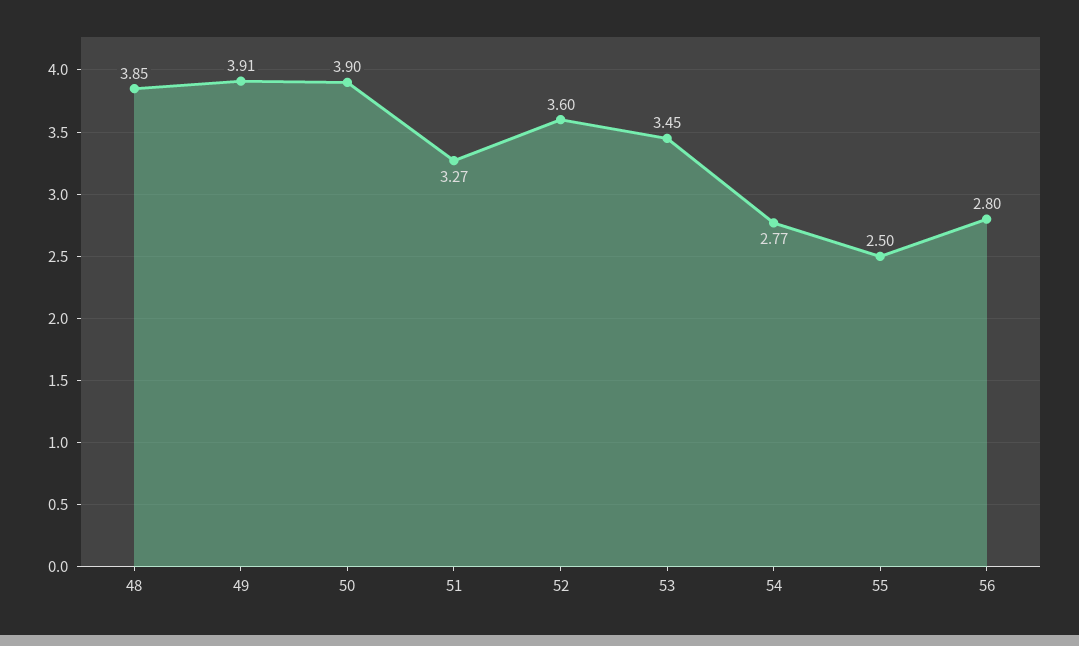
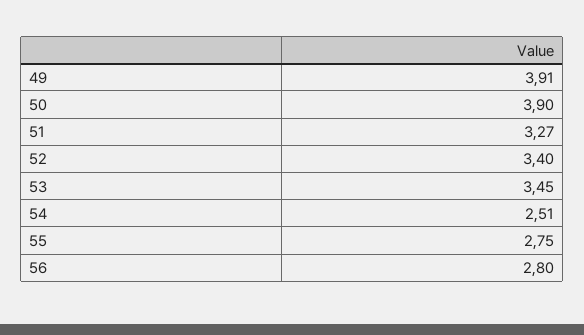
  {
-   "48": 3.85,
    "49": 3.91,
    "50": 3.9,
    "51": 3.27,
-   "52": 3.6,
+   "52": 3.4,
    "53": 3.45,
-   "54": 2.77,
+   "54": 2.51,
-   "55": 2.5,
+   "55": 2.75,
    "56": 2.8
  }

